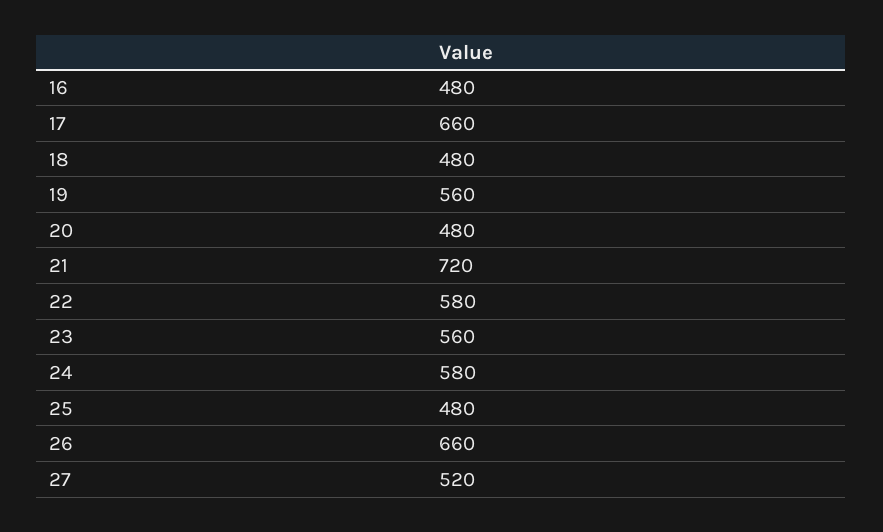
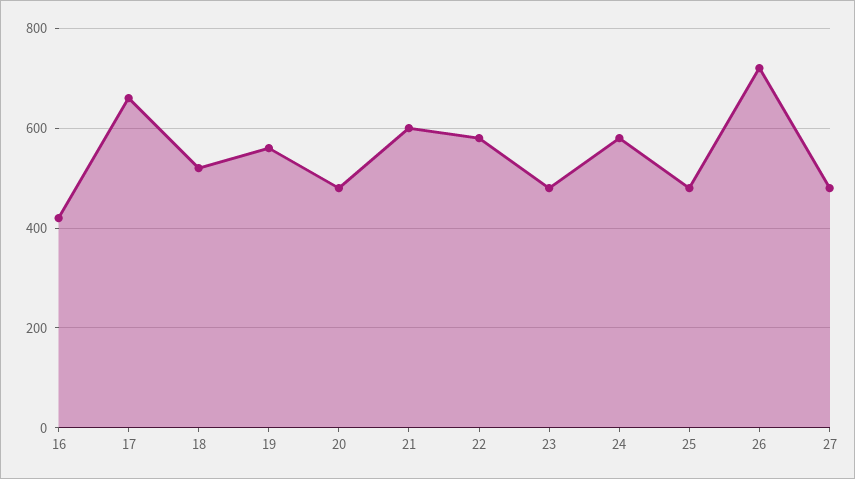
  {
-   "16": 480,
+   "16": 420,
    "17": 660,
-   "18": 480,
+   "18": 520,
    "19": 560,
    "20": 480,
-   "21": 720,
+   "21": 600,
    "22": 580,
-   "23": 560,
+   "23": 480,
    "24": 580,
    "25": 480,
-   "26": 660,
+   "26": 720,
-   "27": 520
+   "27": 480
  }

